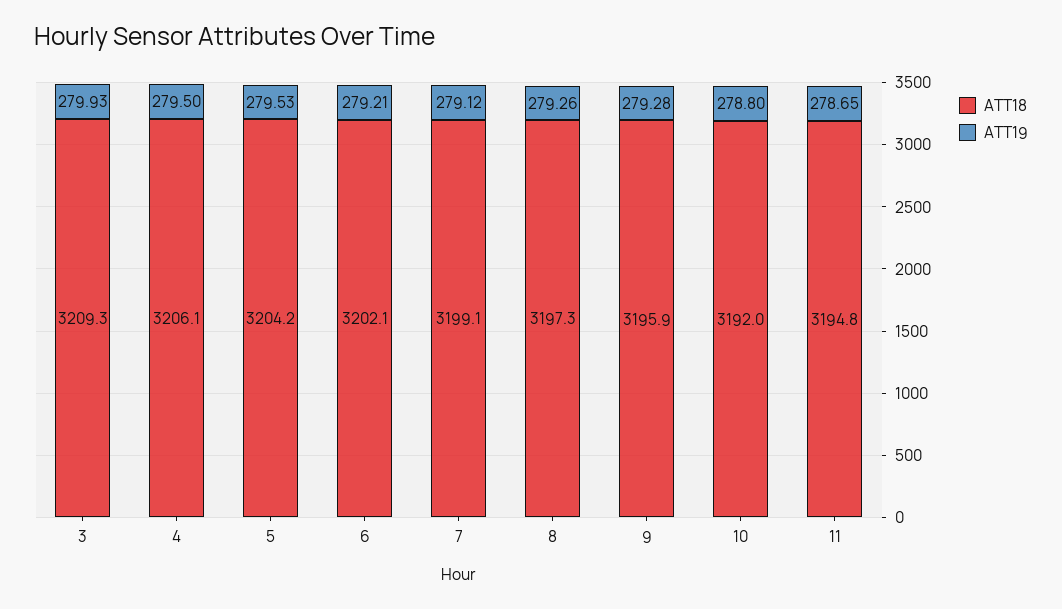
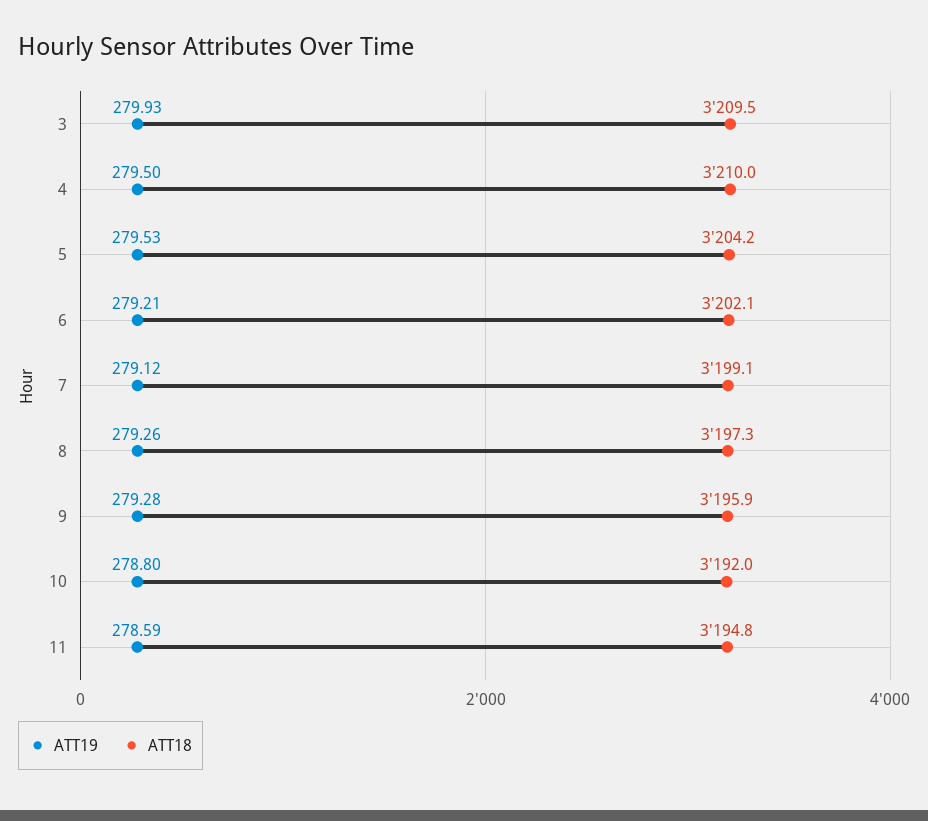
  {
    "ATT18": {
-     "3": 3209.3,
+     "3": 3209.5,
-     "4": 3206.1,
+     "4": 3210,
      "5": 3204.2,
      "6": 3202.1,
      "7": 3199.1,
      "8": 3197.3,
      "9": 3195.9,
      "10": 3192,
      "11": 3194.8
    },
    "ATT19": {
      "3": 279.93,
      "4": 279.5,
      "5": 279.53,
      "6": 279.21,
      "7": 279.12,
      "8": 279.26,
      "9": 279.28,
      "10": 278.8,
-     "11": 278.65
+     "11": 278.59
    }
  }

